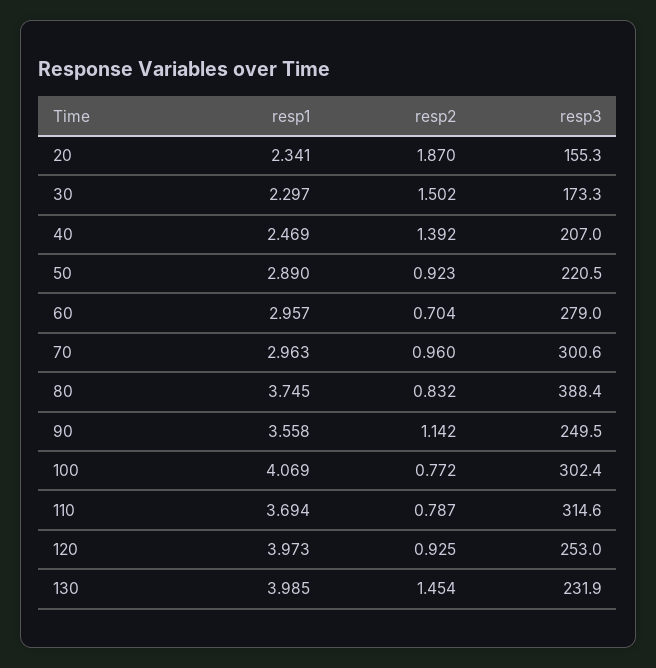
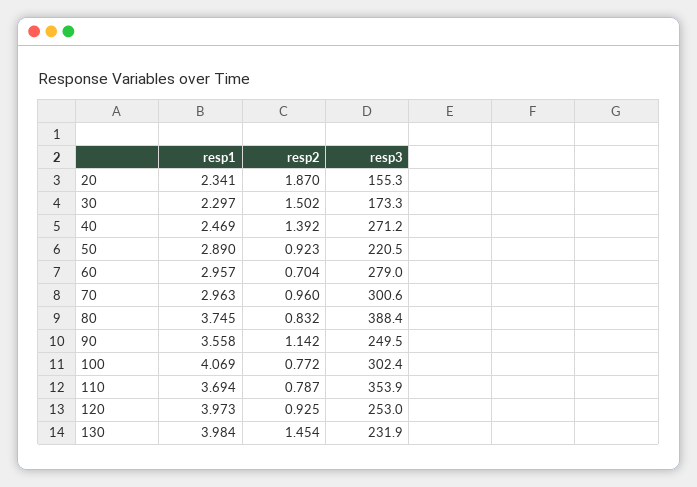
  {
    "resp1": {
      "20": 2.341,
      "30": 2.297,
      "40": 2.469,
      "50": 2.89,
      "60": 2.957,
      "70": 2.963,
      "80": 3.745,
      "90": 3.558,
      "100": 4.069,
      "110": 3.694,
      "120": 3.973,
-     "130": 3.985
+     "130": 3.984
    },
    "resp2": {
      "20": 1.87,
      "30": 1.502,
      "40": 1.392,
      "50": 0.923,
      "60": 0.704,
      "70": 0.96,
      "80": 0.832,
      "90": 1.142,
      "100": 0.772,
      "110": 0.787,
      "120": 0.925,
      "130": 1.454
    },
    "resp3": {
      "20": 155.3,
      "30": 173.3,
-     "40": 207,
+     "40": 271.2,
      "50": 220.5,
      "60": 279,
      "70": 300.6,
      "80": 388.4,
      "90": 249.5,
      "100": 302.4,
-     "110": 314.6,
+     "110": 353.9,
      "120": 253,
      "130": 231.9
    }
  }

